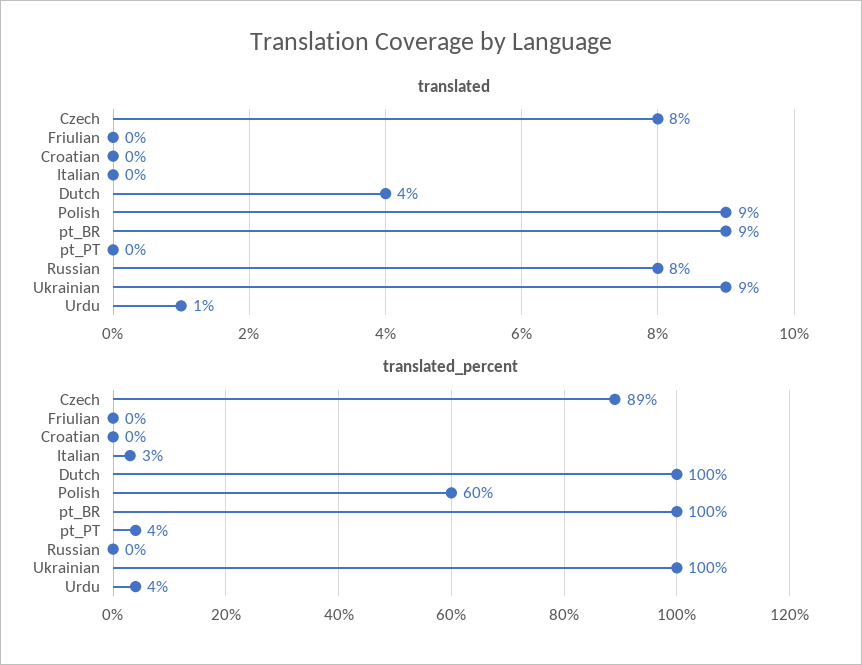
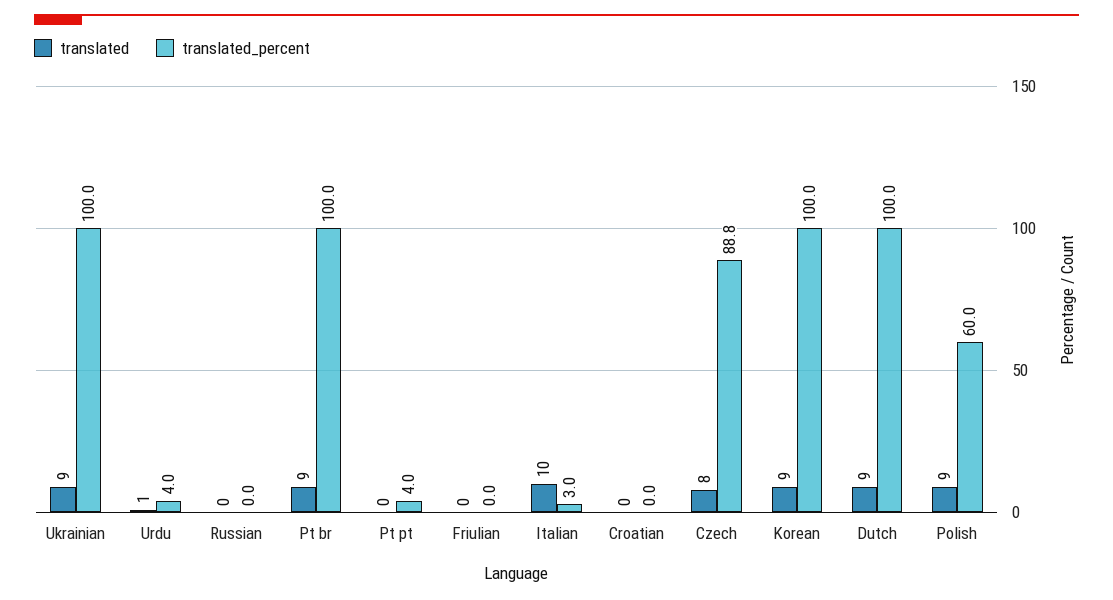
  {
    "translated": {
      "Czech": 8,
      "Friulian": 0,
      "Croatian": 0,
-     "Italian": 0,
+     "Italian": 10,
-     "Dutch": 4,
+     "Dutch": 9,
      "Polish": 9,
      "pt_BR": 9,
      "pt_PT": 0,
-     "Russian": 8,
+     "Russian": 0,
      "Ukrainian": 9,
-     "Urdu": 1
+     "Urdu": 1,
+     "Korean": 9
    },
    "translated_percent": {
      "Czech": 88.8,
      "Friulian": 0,
      "Croatian": 0,
      "Italian": 3,
      "Dutch": 100,
      "Polish": 60,
      "pt_BR": 100,
      "pt_PT": 4,
      "Russian": 0,
      "Ukrainian": 100,
-     "Urdu": 4
+     "Urdu": 4,
+     "Korean": 100
    }
  }

